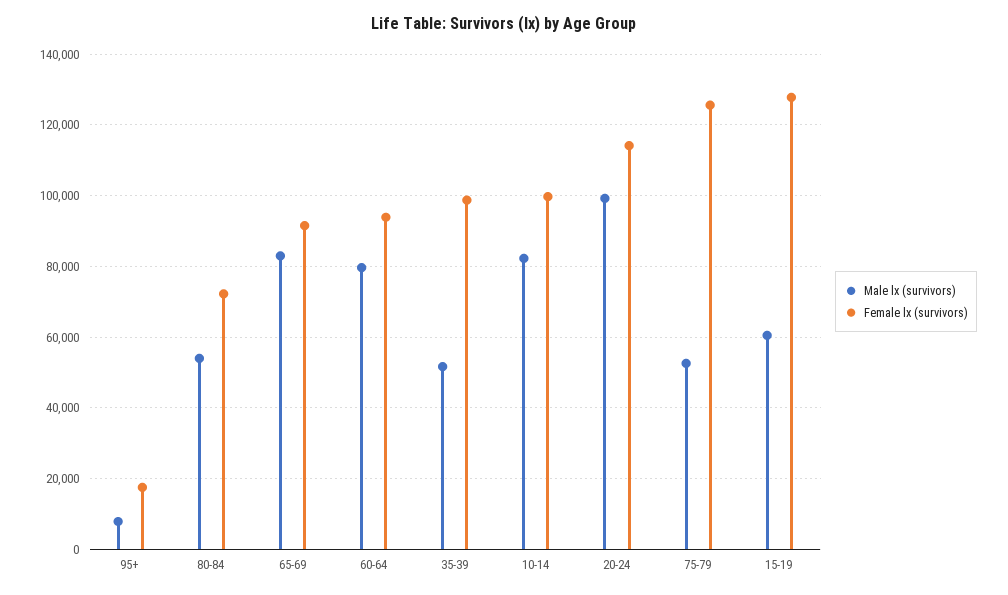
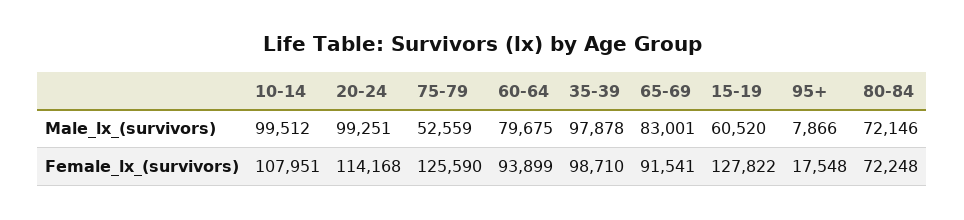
  {
    "Male lx (survivors)": {
      "95+": 7866,
-     "80-84": 54000,
+     "80-84": 72146,
      "65-69": 83001,
      "60-64": 79675,
-     "35-39": 52000,
+     "35-39": 97878,
-     "10-14": 82000,
+     "10-14": 99512,
      "20-24": 99251,
      "75-79": 52559,
      "15-19": 60520
    },
    "Female lx (survivors)": {
      "95+": 17548,
      "80-84": 72248,
      "65-69": 91541,
      "60-64": 93899,
      "35-39": 98710,
-     "10-14": 100000,
+     "10-14": 107951,
      "20-24": 114168,
      "75-79": 125590,
      "15-19": 127822
    }
  }

